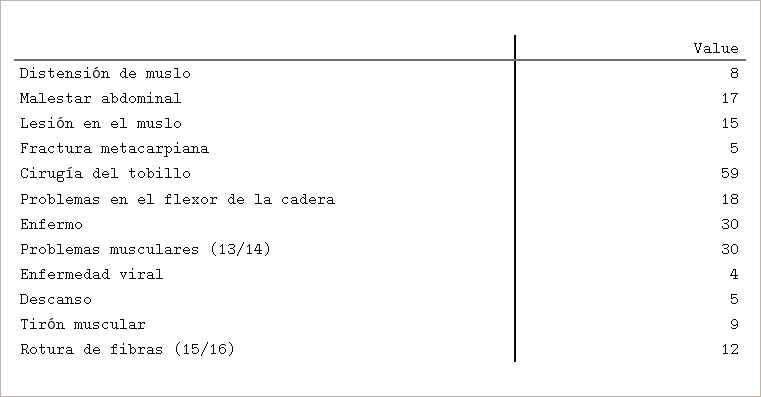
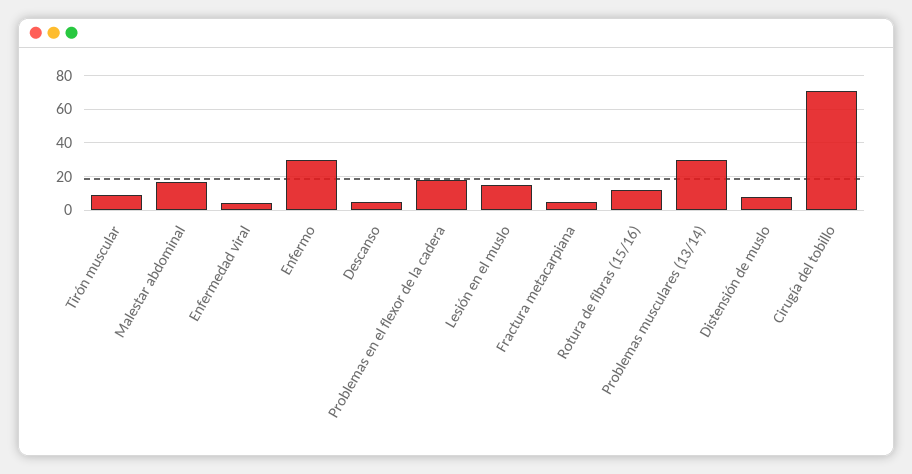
  {
    "Distensión de muslo": 8,
    "Malestar abdominal": 17,
    "Lesión en el muslo": 15,
    "Fractura metacarpiana": 5,
-   "Cirugía del tobillo": 59,
+   "Cirugía del tobillo": 70,
    "Problemas en el flexor de la cadera": 18,
    "Enfermo": 30,
    "Problemas musculares (13/14)": 30,
    "Enfermedad viral": 4,
    "Descanso": 5,
    "Tirón muscular": 9,
    "Rotura de fibras (15/16)": 12
  }

